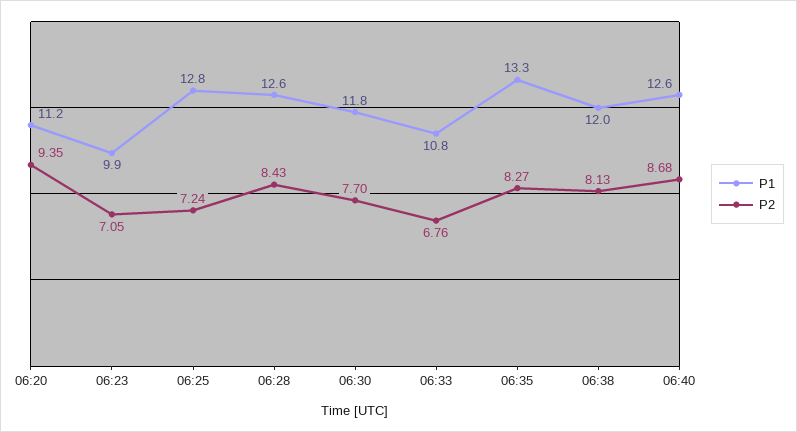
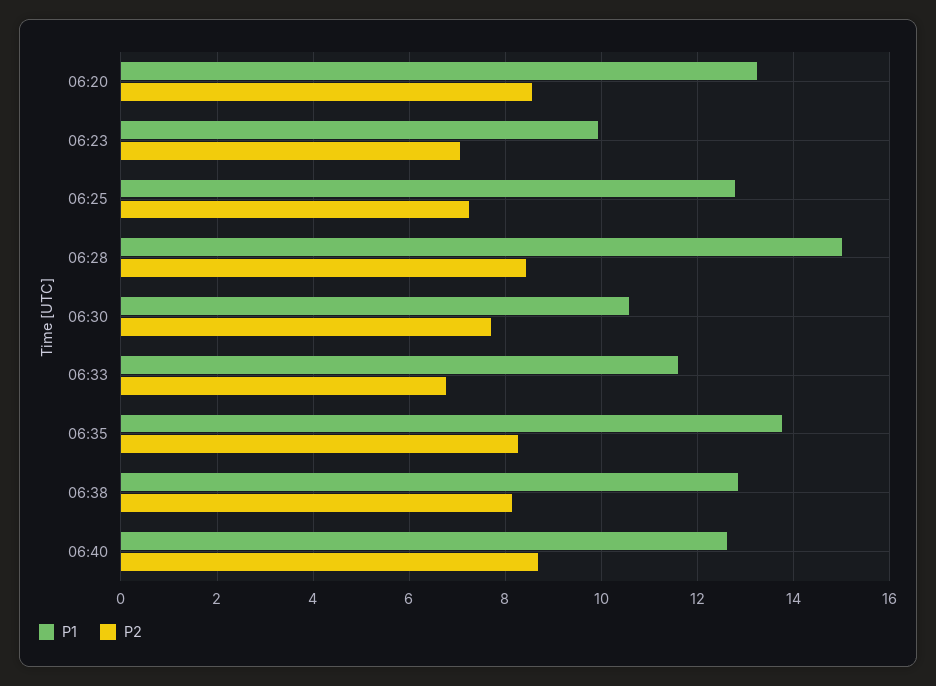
  {
    "P1": {
-     "06:20": 11.2,
+     "06:20": 13.2,
      "06:23": 9.9,
      "06:25": 12.8,
-     "06:28": 12.6,
+     "06:28": 15,
-     "06:30": 11.8,
+     "06:30": 10.6,
-     "06:33": 10.8,
+     "06:33": 11.6,
-     "06:35": 13.3,
+     "06:35": 13.8,
-     "06:38": 12,
+     "06:38": 12.8,
      "06:40": 12.6
    },
    "P2": {
-     "06:20": 9.35,
+     "06:20": 8.6,
      "06:23": 7.05,
      "06:25": 7.24,
      "06:28": 8.43,
      "06:30": 7.7,
      "06:33": 6.76,
      "06:35": 8.27,
      "06:38": 8.13,
      "06:40": 8.68
    }
  }

